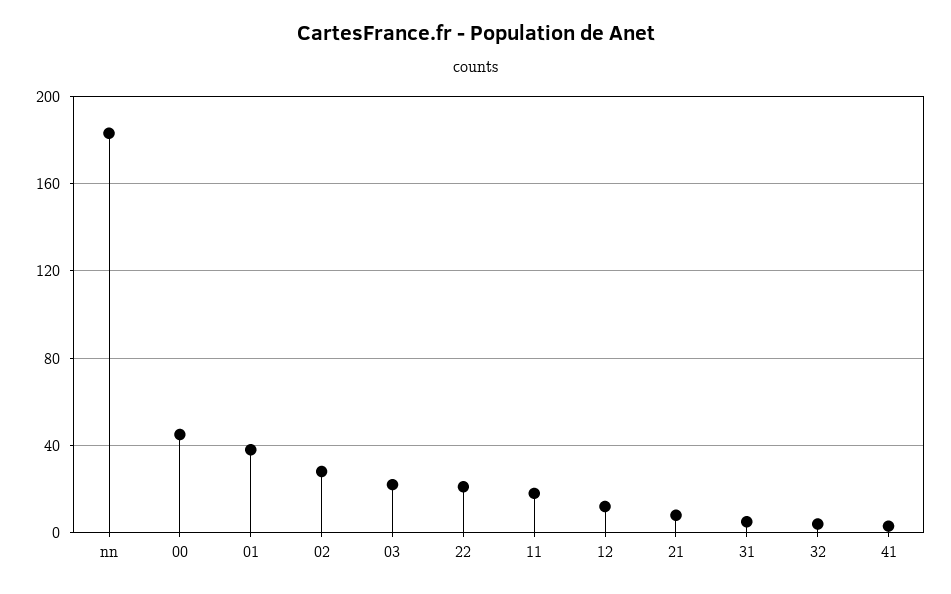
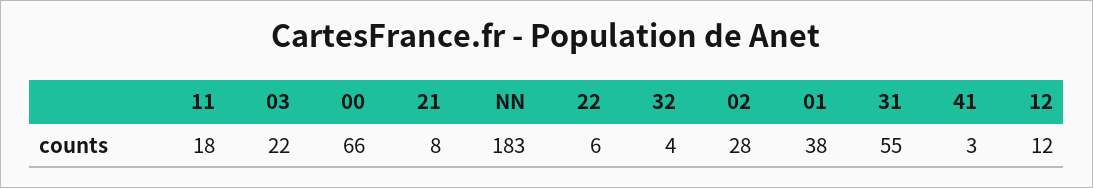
  {
    "nn": 183,
-   "00": 45,
+   "00": 66,
    "01": 38,
    "02": 28,
    "03": 22,
-   "22": 20,
+   "22": 6,
    "11": 18,
    "12": 12,
    "21": 8,
-   "31": 5,
+   "31": 55,
    "32": 4,
    "41": 3
  }

